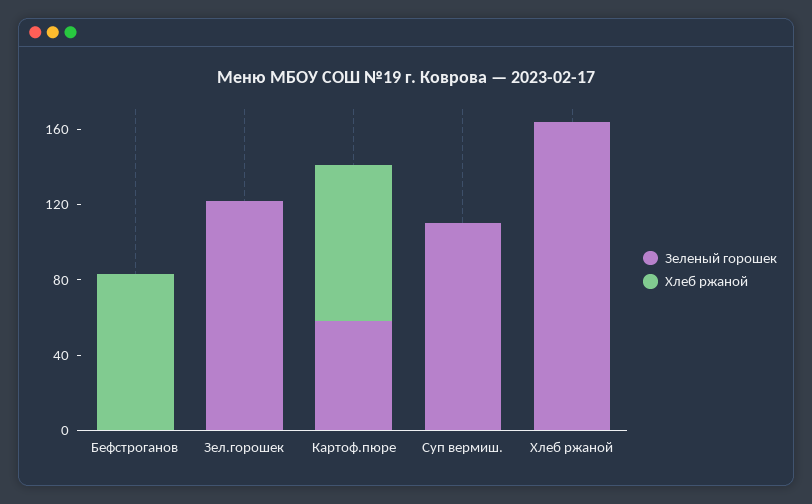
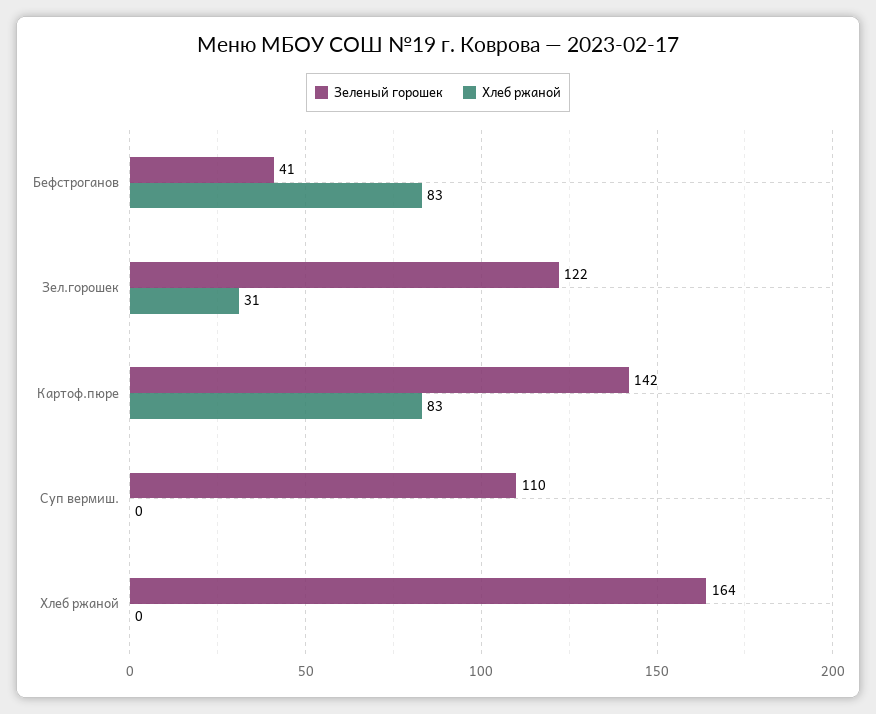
  {
    "Зеленый горошек": {
-     "Бефстроганов": 0,
+     "Бефстроганов": 41,
      "Зел.горошек": 122,
-     "Картоф.пюре": 60,
+     "Картоф.пюре": 142,
      "Суп вермиш.": 110,
      "Хлеб ржаной": 164
    },
    "Хлеб ржаной": {
      "Бефстроганов": 83,
-     "Зел.горошек": 0,
+     "Зел.горошек": 31,
      "Картоф.пюре": 83,
      "Суп вермиш.": 0,
      "Хлеб ржаной": 0
    }
  }

